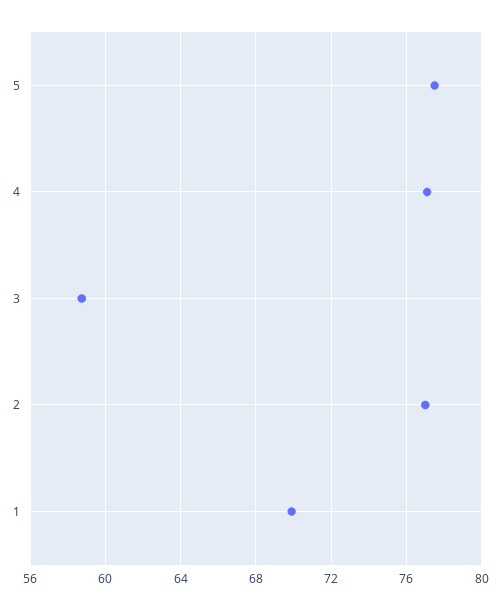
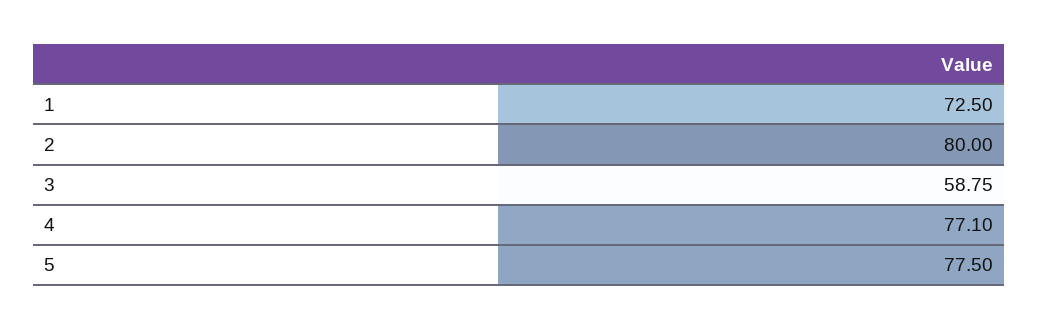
  {
    "5": 77.5,
    "4": 77.1,
    "3": 58.75,
-   "2": 77,
+   "2": 80,
-   "1": 70
+   "1": 72.5
  }

